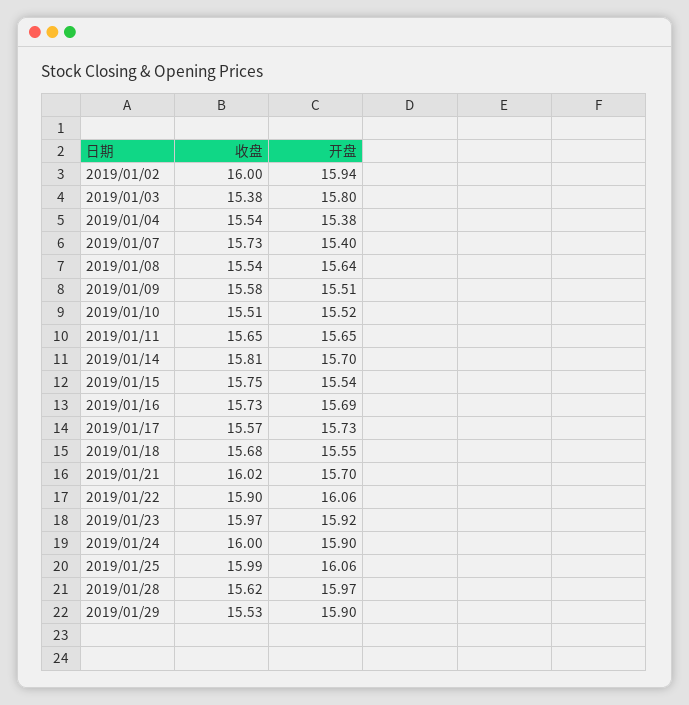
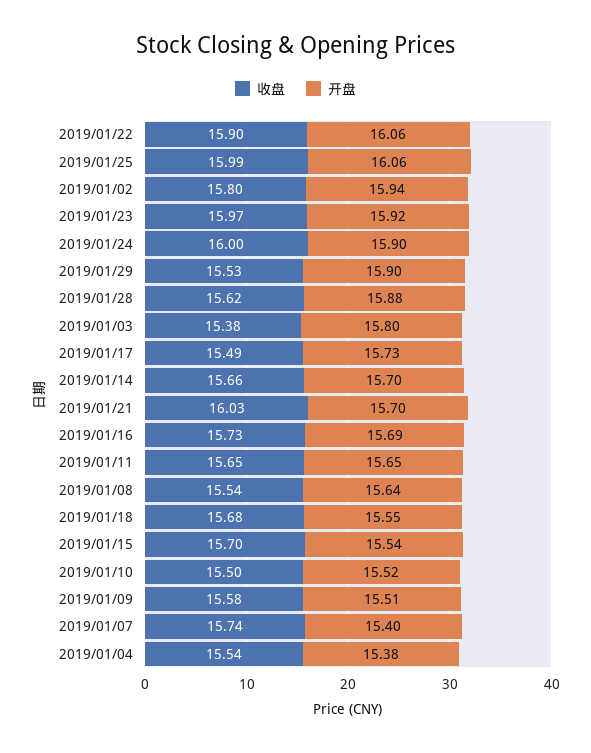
  {
    "收盘": {
-     "2019/01/02": 16,
+     "2019/01/02": 15.8,
      "2019/01/03": 15.38,
      "2019/01/04": 15.54,
-     "2019/01/07": 15.73,
+     "2019/01/07": 15.74,
      "2019/01/08": 15.54,
      "2019/01/09": 15.58,
-     "2019/01/10": 15.51,
+     "2019/01/10": 15.5,
      "2019/01/11": 15.65,
-     "2019/01/14": 15.81,
+     "2019/01/14": 15.66,
-     "2019/01/15": 15.75,
+     "2019/01/15": 15.7,
      "2019/01/16": 15.73,
-     "2019/01/17": 15.57,
+     "2019/01/17": 15.49,
      "2019/01/18": 15.68,
-     "2019/01/21": 16.02,
+     "2019/01/21": 16.03,
      "2019/01/22": 15.9,
      "2019/01/23": 15.97,
      "2019/01/24": 16,
      "2019/01/25": 15.99,
      "2019/01/28": 15.62,
      "2019/01/29": 15.53
    },
    "开盘": {
      "2019/01/02": 15.94,
      "2019/01/03": 15.8,
      "2019/01/04": 15.38,
      "2019/01/07": 15.4,
      "2019/01/08": 15.64,
      "2019/01/09": 15.51,
      "2019/01/10": 15.52,
      "2019/01/11": 15.65,
      "2019/01/14": 15.7,
      "2019/01/15": 15.54,
      "2019/01/16": 15.69,
      "2019/01/17": 15.73,
      "2019/01/18": 15.55,
      "2019/01/21": 15.7,
      "2019/01/22": 16.06,
      "2019/01/23": 15.92,
      "2019/01/24": 15.9,
      "2019/01/25": 16.06,
-     "2019/01/28": 15.97,
+     "2019/01/28": 15.88,
      "2019/01/29": 15.9
    }
  }

